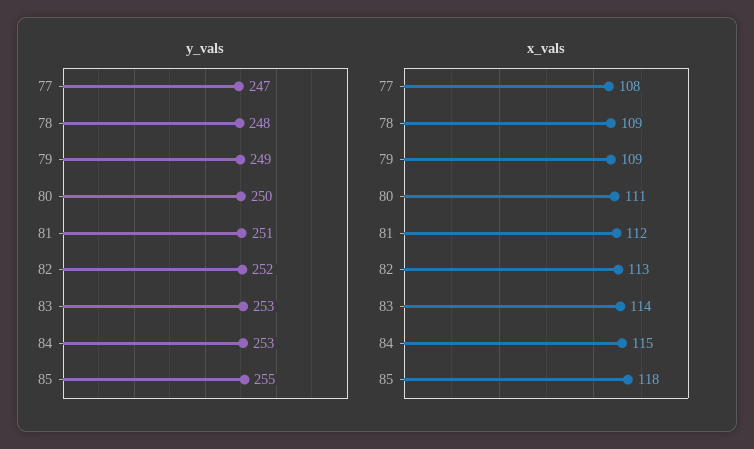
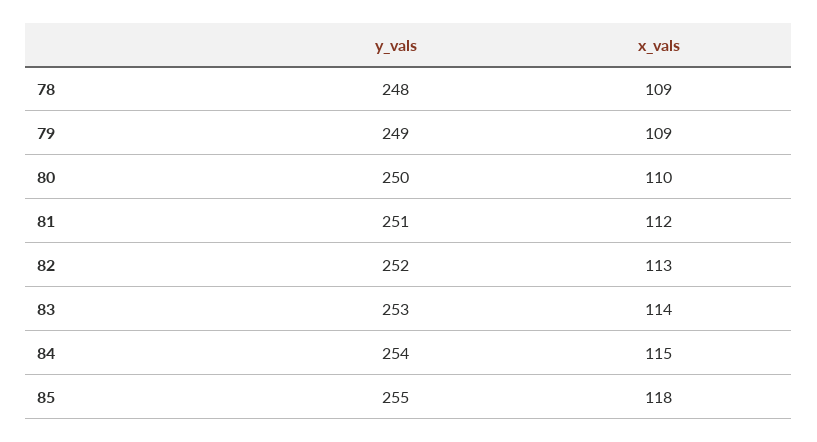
  {
    "y_vals": {
-     "77": 247,
      "78": 248,
      "79": 249,
      "80": 250,
      "81": 251,
      "82": 252,
      "83": 253,
-     "84": 253,
+     "84": 254,
      "85": 255
    },
    "x_vals": {
-     "77": 108,
      "78": 109,
      "79": 109,
-     "80": 111,
+     "80": 110,
      "81": 112,
      "82": 113,
      "83": 114,
      "84": 115,
      "85": 118
    }
  }

